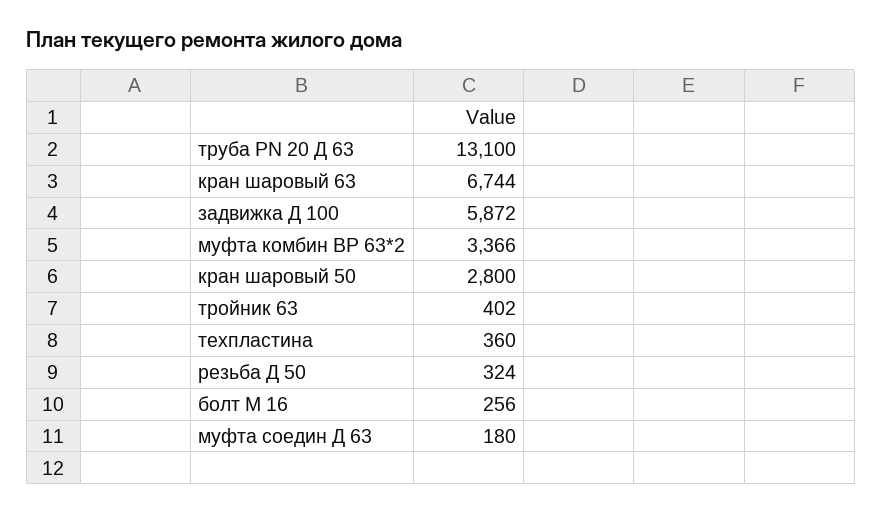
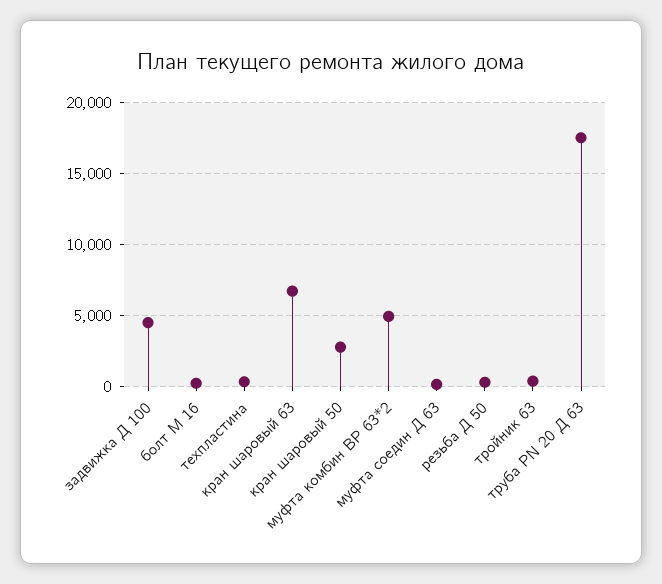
  {
-   "труба PN 20 Д 63": 13100,
+   "труба PN 20 Д 63": 17500,
    "кран шаровый 63": 6744,
-   "задвижка Д 100": 5872,
+   "задвижка Д 100": 4500,
-   "муфта комбин ВР 63*2": 3366,
+   "муфта комбин ВР 63*2": 5000,
    "кран шаровый 50": 2800,
    "тройник 63": 402,
    "техпластина": 360,
    "резьба Д 50": 324,
    "болт М 16": 256,
    "муфта соедин Д 63": 180
  }

